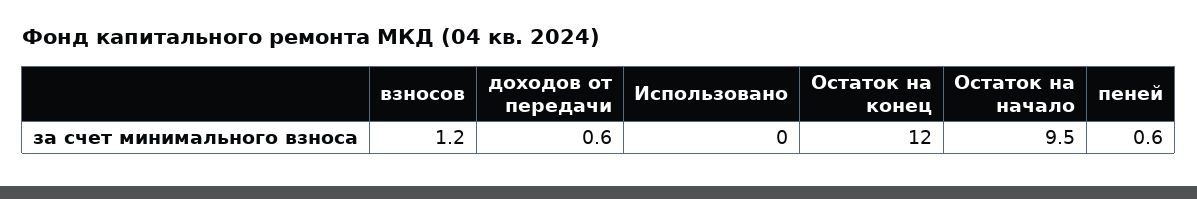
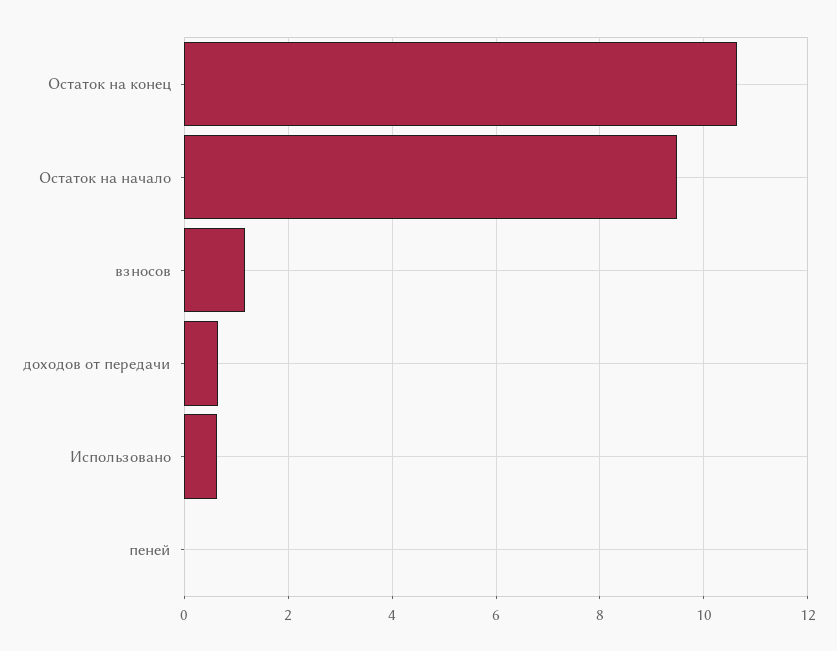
  {
    "взносов": 1.2,
    "доходов от передачи": 0.6,
-   "Использовано": 0,
+   "Использовано": 0.6,
-   "Остаток на конец": 12,
+   "Остаток на конец": 10.6,
    "Остаток на начало": 9.5,
-   "пеней": 0.6
+   "пеней": 0
  }

